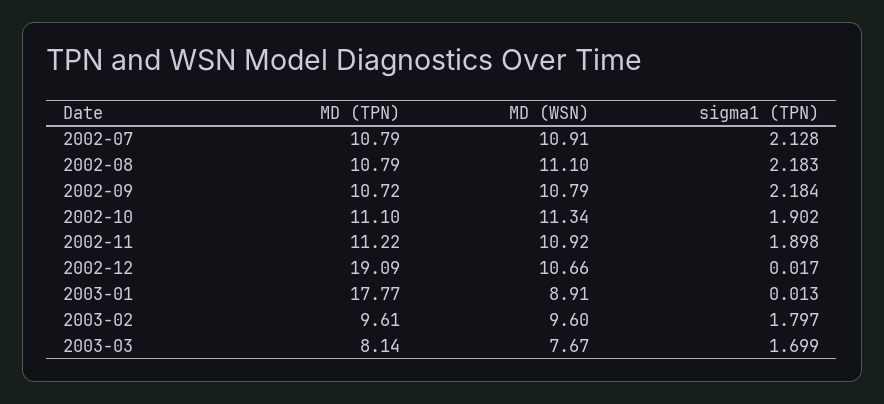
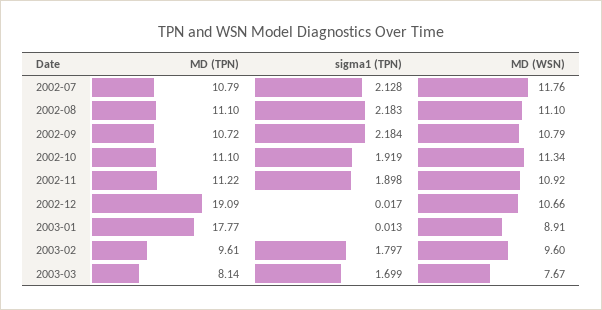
  {
    "MD (TPN)": {
      "2002-07": 10.79,
-     "2002-08": 10.79,
+     "2002-08": 11.1,
      "2002-09": 10.72,
      "2002-10": 11.1,
      "2002-11": 11.22,
      "2002-12": 19.09,
      "2003-01": 17.77,
      "2003-02": 9.61,
      "2003-03": 8.14
    },
    "MD (WSN)": {
-     "2002-07": 10.91,
+     "2002-07": 11.76,
      "2002-08": 11.1,
      "2002-09": 10.79,
      "2002-10": 11.34,
      "2002-11": 10.92,
      "2002-12": 10.66,
      "2003-01": 8.91,
      "2003-02": 9.6,
      "2003-03": 7.67
    },
    "sigma1 (TPN)": {
      "2002-07": 2.128,
      "2002-08": 2.183,
      "2002-09": 2.184,
-     "2002-10": 1.902,
+     "2002-10": 1.919,
      "2002-11": 1.898,
      "2002-12": 0.017,
      "2003-01": 0.013,
      "2003-02": 1.797,
      "2003-03": 1.699
    }
  }

